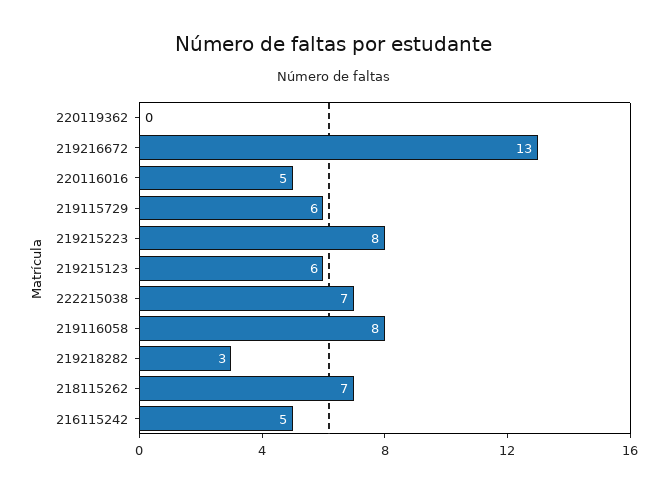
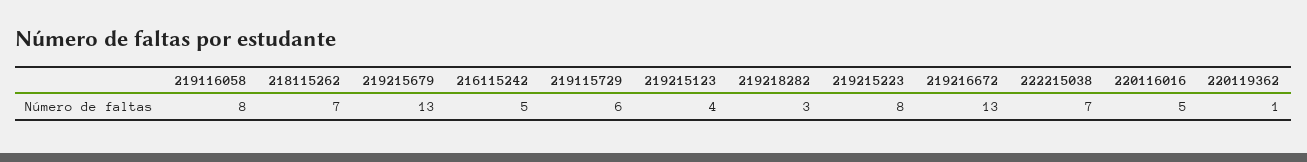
  {
-   "220119362": 0,
+   "220119362": 1,
    "219216672": 13,
    "220116016": 5,
    "219115729": 6,
    "219215223": 8,
-   "219215123": 6,
+   "219215123": 4,
    "222215038": 7,
    "219116058": 8,
    "219218282": 3,
    "218115262": 7,
-   "216115242": 5
+   "216115242": 5,
+   "219215679": 13
  }

